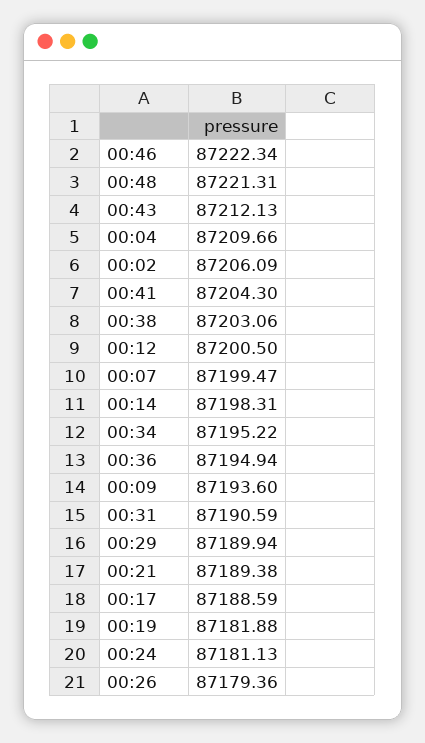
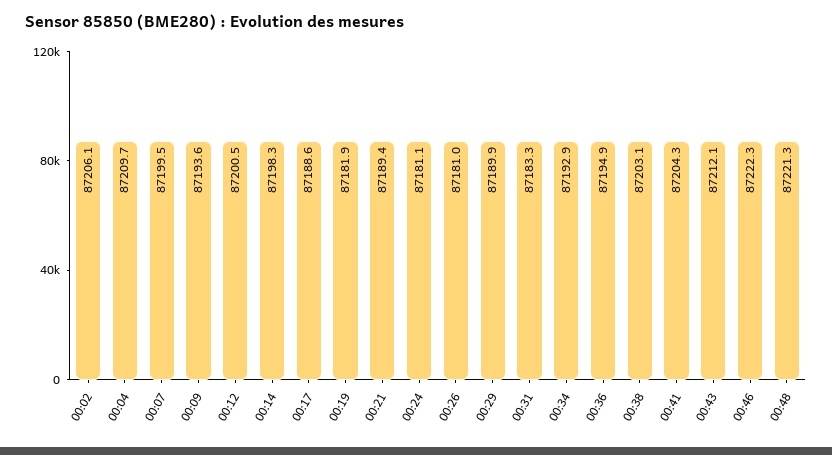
  {
    "00:46": 87222.34,
    "00:48": 87221.31,
    "00:43": 87212.13,
    "00:04": 87209.66,
    "00:02": 87206.09,
    "00:41": 87204.3,
    "00:38": 87203.06,
    "00:12": 87200.5,
    "00:07": 87199.47,
    "00:14": 87198.31,
-   "00:34": 87195.22,
+   "00:34": 87192.9,
    "00:36": 87194.94,
    "00:09": 87193.6,
-   "00:31": 87190.59,
+   "00:31": 87183.3,
    "00:29": 87189.94,
    "00:21": 87189.38,
    "00:17": 87188.59,
    "00:19": 87181.88,
    "00:24": 87181.13,
-   "00:26": 87179.36
+   "00:26": 87181
  }

